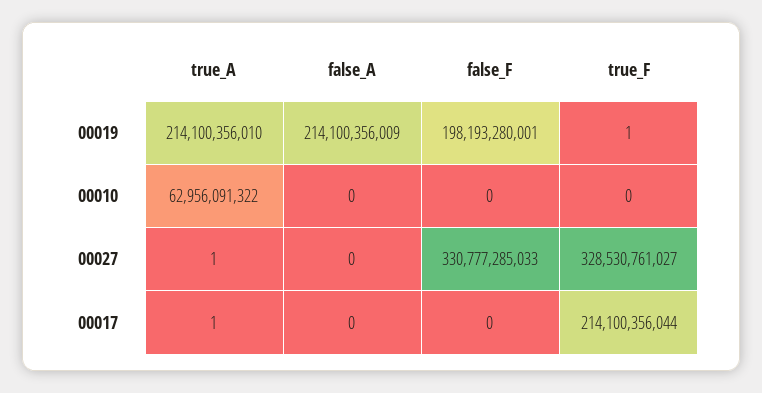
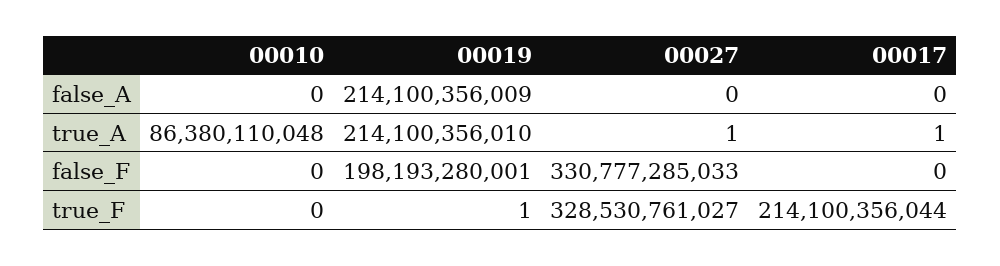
  {
    "true_A": {
      "00019": 214100356010,
-     "00010": 62956091322,
+     "00010": 86380110048,
      "00027": 1,
      "00017": 1
    },
    "false_A": {
      "00019": 214100356009,
      "00010": 0,
      "00027": 0,
      "00017": 0
    },
    "false_F": {
      "00019": 198193280001,
      "00010": 0,
      "00027": 330777285033,
      "00017": 0
    },
    "true_F": {
      "00019": 1,
      "00010": 0,
      "00027": 328530761027,
      "00017": 214100356044
    }
  }

